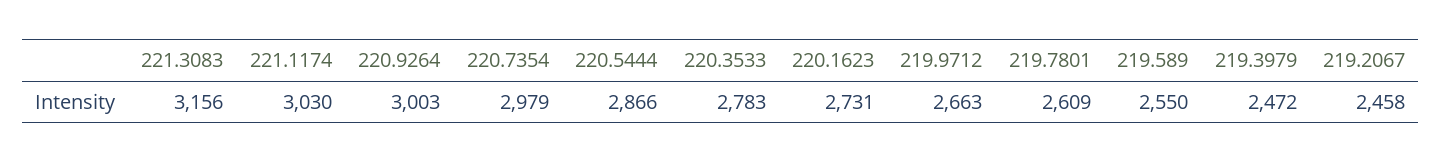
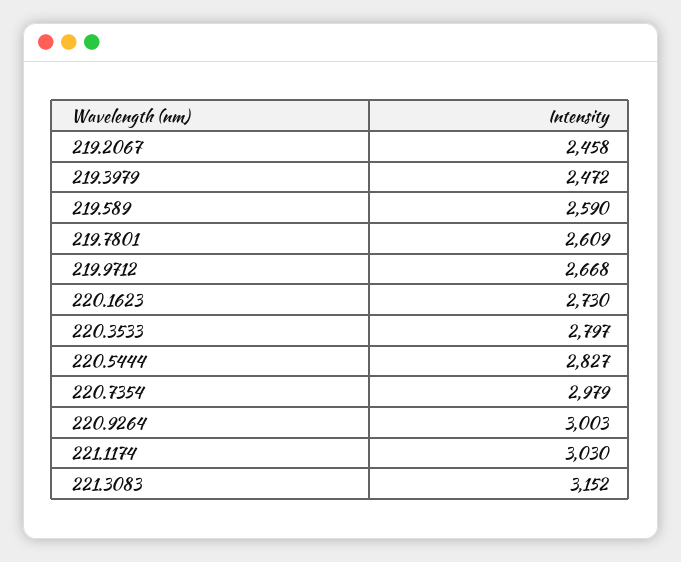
  {
-   "221.3083": 3156,
+   "221.3083": 3152,
    "221.1174": 3030,
    "220.9264": 3003,
    "220.7354": 2979,
-   "220.5444": 2866,
+   "220.5444": 2827,
-   "220.3533": 2783,
+   "220.3533": 2797,
-   "220.1623": 2731,
+   "220.1623": 2730,
-   "219.9712": 2663,
+   "219.9712": 2668,
    "219.7801": 2609,
-   "219.589": 2550,
+   "219.589": 2590,
    "219.3979": 2472,
    "219.2067": 2458
  }

